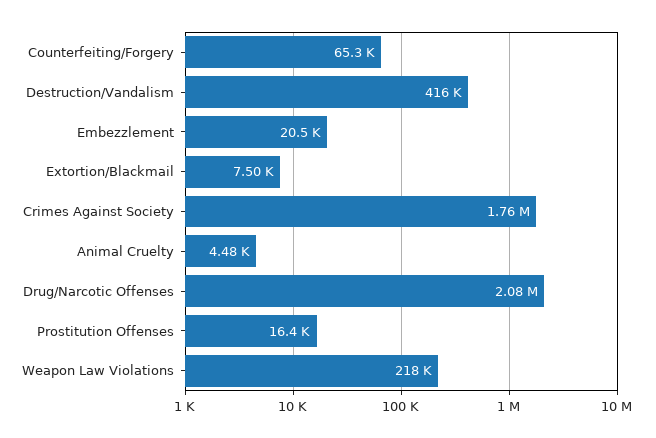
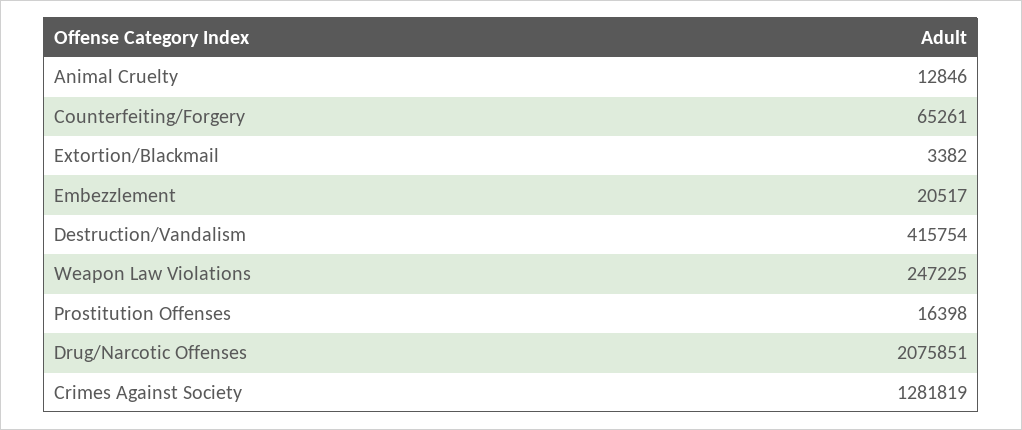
  {
    "Counterfeiting/Forgery": 65261,
    "Destruction/Vandalism": 415754,
    "Embezzlement": 20517,
-   "Extortion/Blackmail": 7500,
+   "Extortion/Blackmail": 3382,
-   "Crimes Against Society": 1760000,
+   "Crimes Against Society": 1281819,
-   "Animal Cruelty": 4480,
+   "Animal Cruelty": 12846,
    "Drug/Narcotic Offenses": 2075851,
    "Prostitution Offenses": 16398,
-   "Weapon Law Violations": 218000
+   "Weapon Law Violations": 247225
  }

